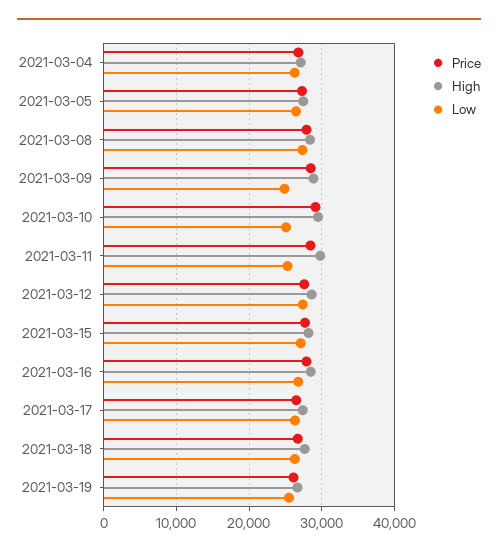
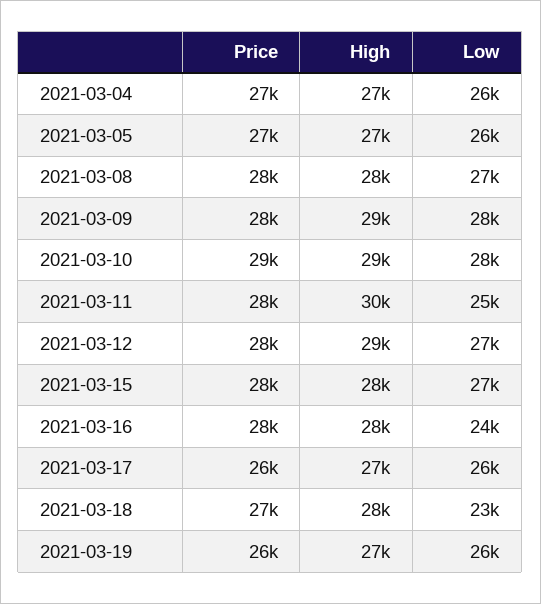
  {
    "Price": {
      "2021-03-04": 27000,
      "2021-03-05": 27000,
      "2021-03-08": 28000,
      "2021-03-09": 28000,
      "2021-03-10": 29000,
      "2021-03-11": 28000,
      "2021-03-12": 28000,
      "2021-03-15": 28000,
      "2021-03-16": 28000,
      "2021-03-17": 26000,
      "2021-03-18": 27000,
      "2021-03-19": 26000
    },
    "High": {
      "2021-03-04": 27000,
      "2021-03-05": 27000,
      "2021-03-08": 28000,
      "2021-03-09": 29000,
      "2021-03-10": 29000,
      "2021-03-11": 30000,
      "2021-03-12": 29000,
      "2021-03-15": 28000,
      "2021-03-16": 28000,
      "2021-03-17": 27000,
      "2021-03-18": 28000,
      "2021-03-19": 27000
    },
    "Low": {
      "2021-03-04": 26000,
      "2021-03-05": 26000,
      "2021-03-08": 27000,
-     "2021-03-09": 25000,
+     "2021-03-09": 28000,
-     "2021-03-10": 25000,
+     "2021-03-10": 28000,
      "2021-03-11": 25000,
      "2021-03-12": 27000,
      "2021-03-15": 27000,
-     "2021-03-16": 27000,
+     "2021-03-16": 24000,
      "2021-03-17": 26000,
-     "2021-03-18": 26000,
+     "2021-03-18": 23000,
      "2021-03-19": 26000
    }
  }

